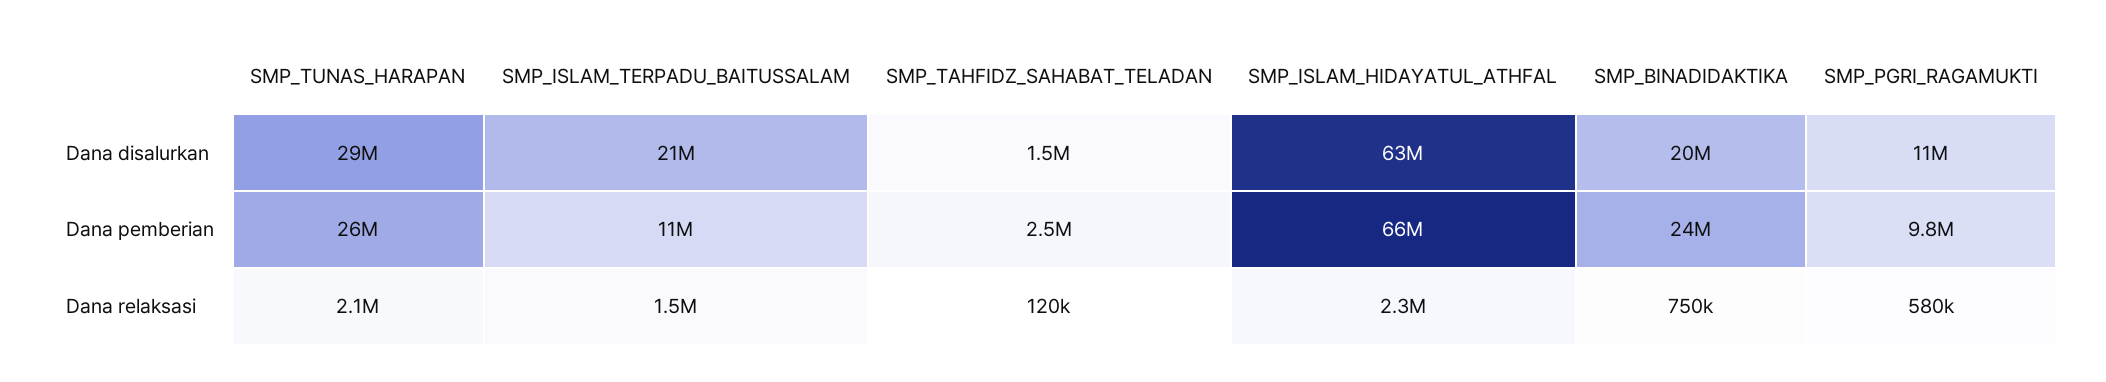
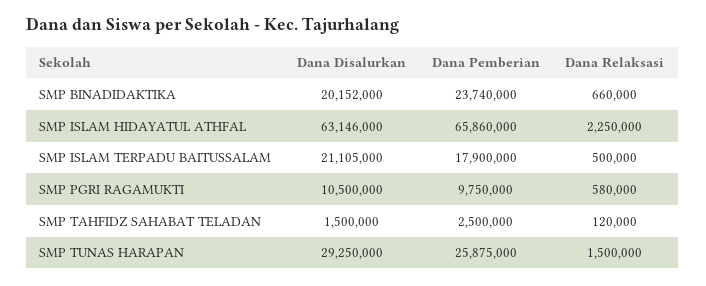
  {
    "SMP_TUNAS_HARAPAN": {
      "Dana disalurkan": 29250000,
      "Dana pemberian": 25875000,
-     "Dana relaksasi": 2100000
+     "Dana relaksasi": 1500000
    },
    "SMP_ISLAM_TERPADU_BAITUSSALAM": {
      "Dana disalurkan": 21105000,
-     "Dana pemberian": 11000000,
+     "Dana pemberian": 17900000,
-     "Dana relaksasi": 1500000
+     "Dana relaksasi": 500000
    },
    "SMP_TAHFIDZ_SAHABAT_TELADAN": {
      "Dana disalurkan": 1500000,
      "Dana pemberian": 2500000,
      "Dana relaksasi": 120000
    },
    "SMP_ISLAM_HIDAYATUL_ATHFAL": {
      "Dana disalurkan": 63146000,
      "Dana pemberian": 65860000,
      "Dana relaksasi": 2250000
    },
    "SMP_BINADIDAKTIKA": {
      "Dana disalurkan": 20152000,
      "Dana pemberian": 23740000,
-     "Dana relaksasi": 750000
+     "Dana relaksasi": 660000
    },
    "SMP_PGRI_RAGAMUKTI": {
      "Dana disalurkan": 10500000,
      "Dana pemberian": 9750000,
      "Dana relaksasi": 580000
    }
  }

